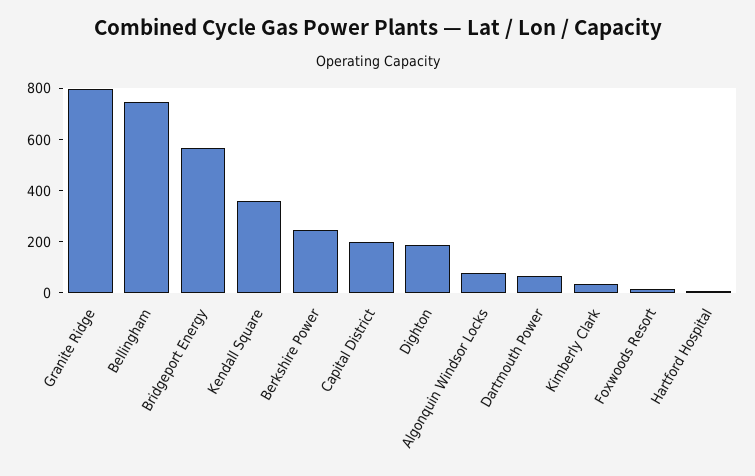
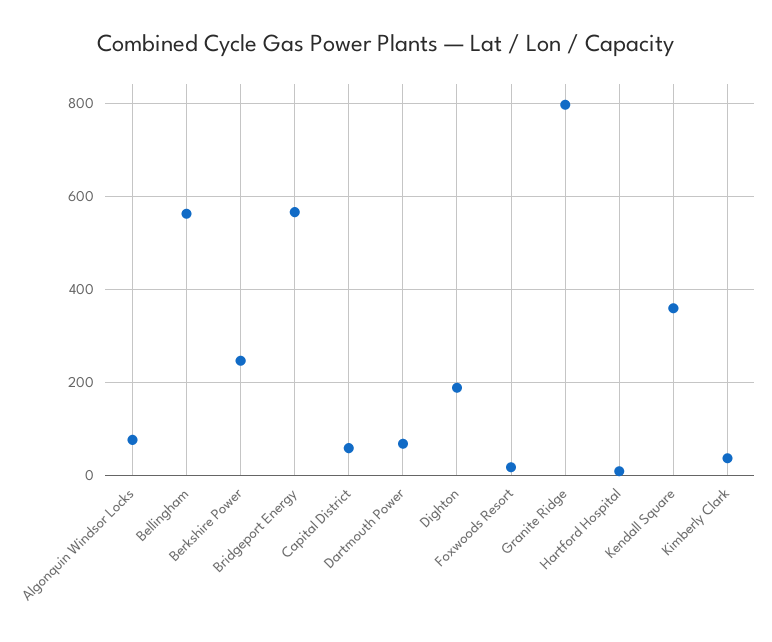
  {
    "Granite Ridge": 800,
-   "Bellingham": 750,
+   "Bellingham": 560,
    "Bridgeport Energy": 560,
    "Kendall Square": 360,
    "Berkshire Power": 240,
-   "Capital District": 200,
+   "Capital District": 60,
    "Dighton": 180,
    "Algonquin Windsor Locks": 80,
    "Dartmouth Power": 60,
    "Kimberly Clark": 40,
    "Foxwoods Resort": 20,
    "Hartford Hospital": 0
  }

